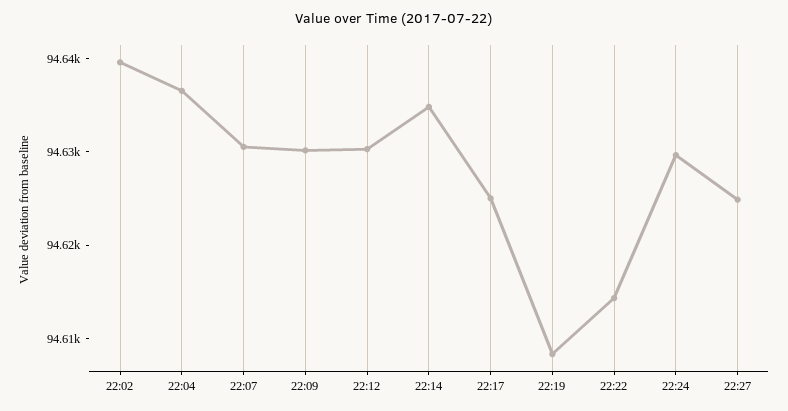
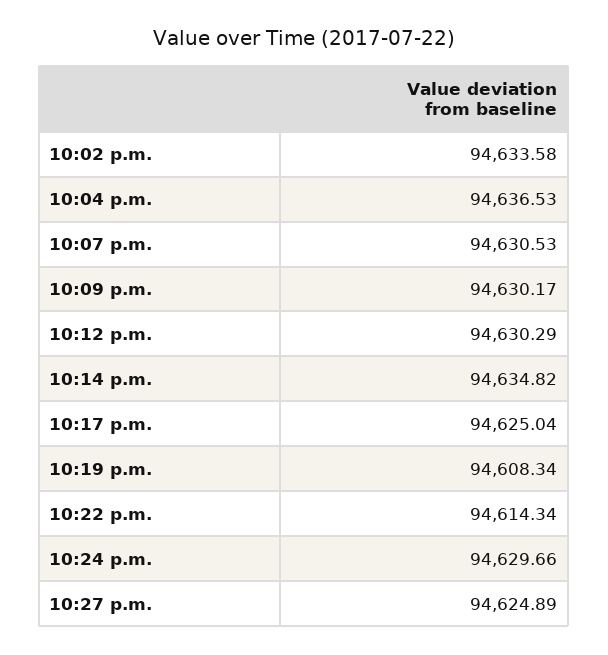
  {
-   "22:02": 94640,
+   "22:02": 94633.58,
    "22:04": 94636.53,
    "22:07": 94630.53,
    "22:09": 94630.17,
    "22:12": 94630.29,
    "22:14": 94634.82,
    "22:17": 94625.04,
    "22:19": 94608.34,
    "22:22": 94614.34,
    "22:24": 94629.66,
    "22:27": 94624.89
  }

